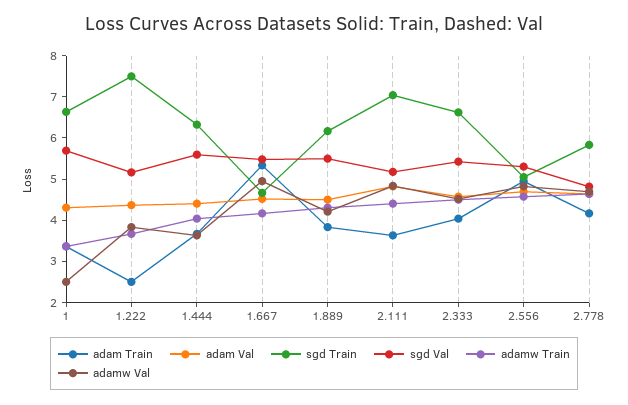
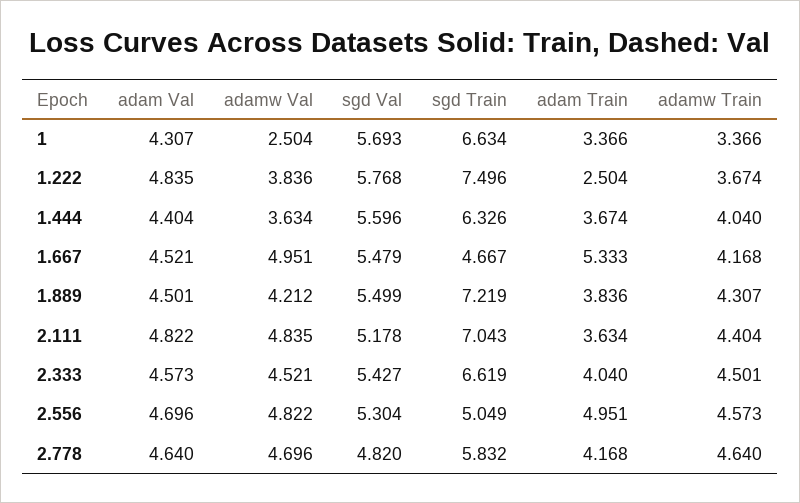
  {
    "adam Train": {
      "1": 3.366,
      "1.222": 2.504,
      "1.444": 3.674,
      "1.667": 5.333,
      "1.889": 3.836,
      "2.111": 3.634,
      "2.333": 4.04,
      "2.556": 4.951,
      "2.778": 4.168
    },
    "adam Val": {
      "1": 4.307,
-     "1.222": 4.4,
+     "1.222": 4.835,
      "1.444": 4.404,
      "1.667": 4.521,
      "1.889": 4.501,
      "2.111": 4.822,
      "2.333": 4.573,
      "2.556": 4.696,
      "2.778": 4.64
    },
    "sgd Train": {
      "1": 6.634,
      "1.222": 7.496,
      "1.444": 6.326,
      "1.667": 4.667,
-     "1.889": 6.2,
+     "1.889": 7.219,
      "2.111": 7.043,
      "2.333": 6.619,
      "2.556": 5.049,
      "2.778": 5.832
    },
    "sgd Val": {
      "1": 5.693,
-     "1.222": 5.2,
+     "1.222": 5.768,
      "1.444": 5.596,
      "1.667": 5.479,
      "1.889": 5.499,
      "2.111": 5.178,
      "2.333": 5.427,
      "2.556": 5.304,
      "2.778": 4.82
    },
    "adamw Train": {
      "1": 3.366,
      "1.222": 3.674,
      "1.444": 4.04,
      "1.667": 4.168,
      "1.889": 4.307,
      "2.111": 4.404,
      "2.333": 4.501,
      "2.556": 4.573,
      "2.778": 4.64
    },
    "adamw Val": {
      "1": 2.504,
      "1.222": 3.836,
      "1.444": 3.634,
      "1.667": 4.951,
      "1.889": 4.212,
      "2.111": 4.835,
      "2.333": 4.521,
      "2.556": 4.822,
      "2.778": 4.696
    }
  }

